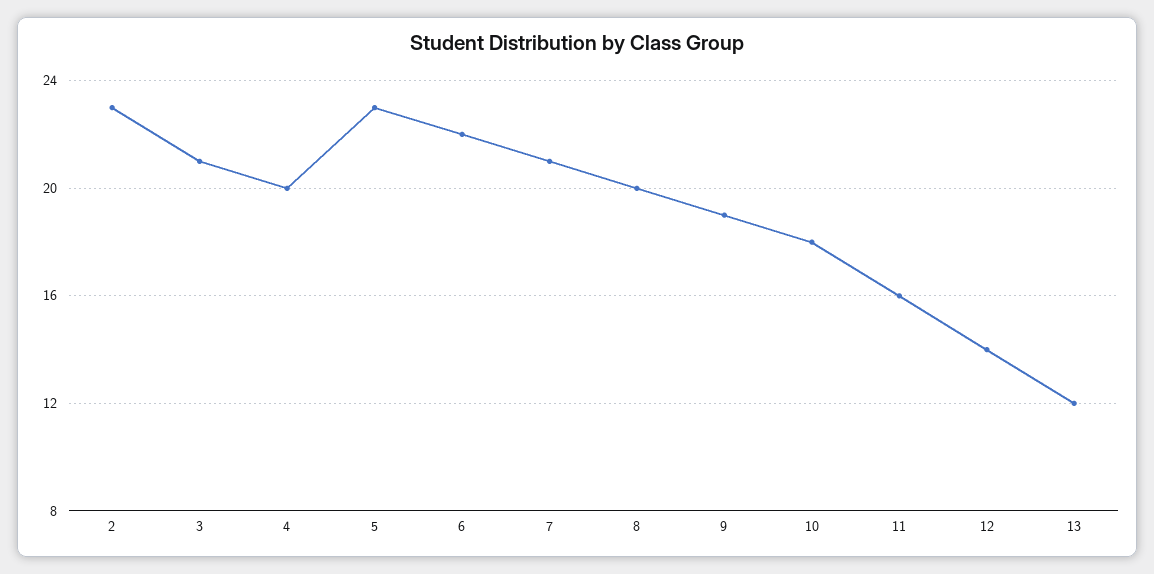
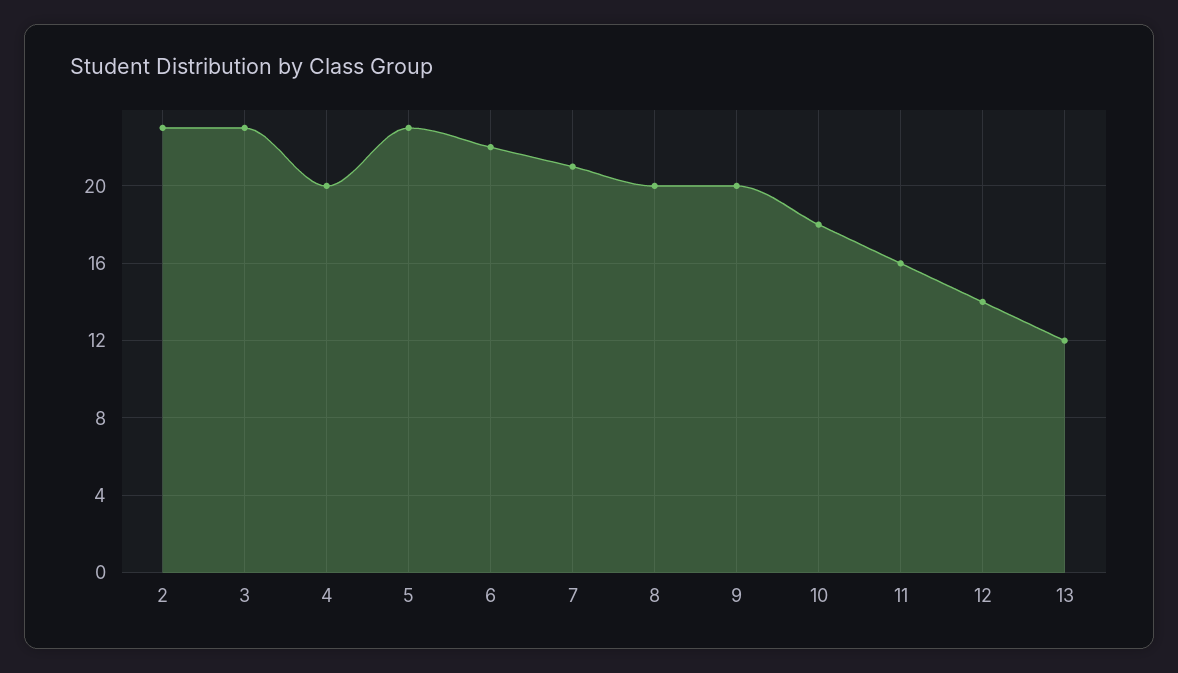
  {
    "2": 23,
-   "3": 21,
+   "3": 23,
    "4": 20,
    "5": 23,
    "6": 22,
    "7": 21,
    "8": 20,
-   "9": 19,
+   "9": 20,
    "10": 18,
    "11": 16,
    "12": 14,
    "13": 12
  }

